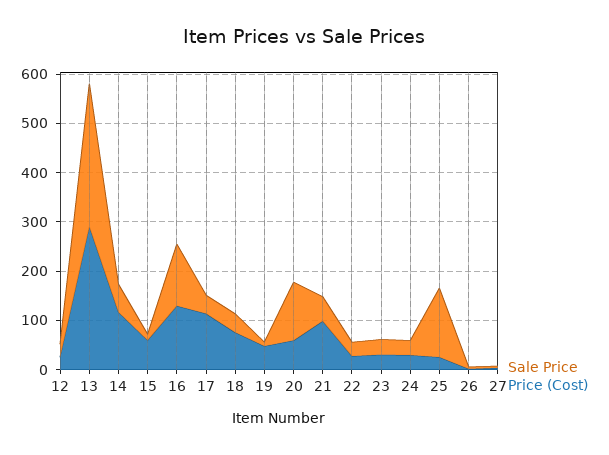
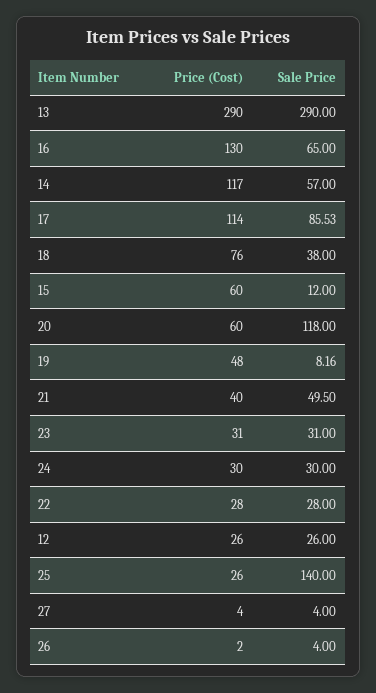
  {
    "Sale Price": {
      "12": 26,
      "13": 290,
      "14": 57,
      "15": 12,
-     "16": 120,
+     "16": 65,
-     "17": 40,
+     "17": 85.53,
      "18": 38,
      "19": 8.16,
      "20": 118,
      "21": 49.5,
      "22": 28,
      "23": 31,
      "24": 30,
      "25": 140,
      "26": 4,
      "27": 4
    },
    "Price (Cost)": {
      "12": 26,
      "13": 290,
      "14": 117,
      "15": 60,
      "16": 130,
      "17": 114,
      "18": 76,
      "19": 48,
      "20": 60,
-     "21": 100,
+     "21": 40,
      "22": 28,
      "23": 31,
      "24": 30,
      "25": 26,
      "26": 2,
      "27": 4
    }
  }

